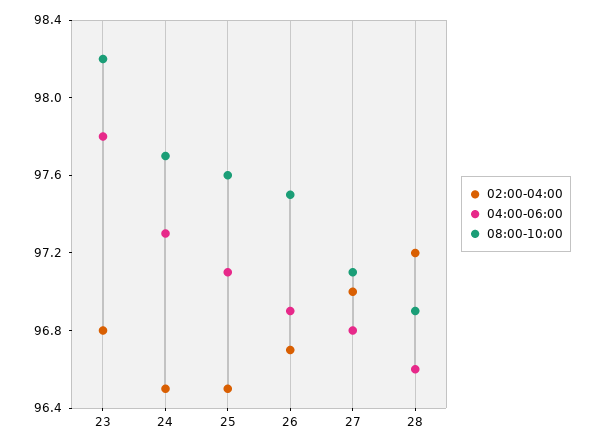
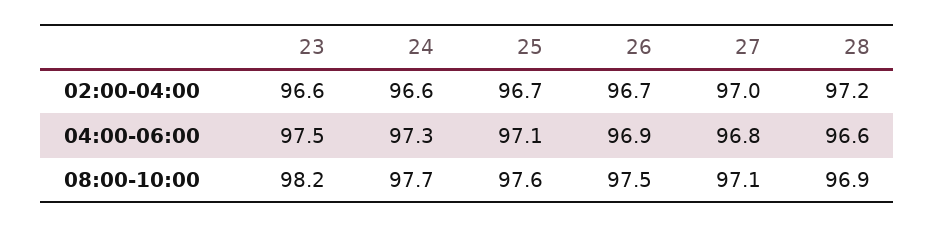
  {
    "02:00-04:00": {
-     "23": 96.8,
+     "23": 96.6,
-     "24": 96.5,
+     "24": 96.6,
-     "25": 96.5,
+     "25": 96.7,
      "26": 96.7,
      "27": 97,
      "28": 97.2
    },
    "04:00-06:00": {
-     "23": 97.8,
+     "23": 97.5,
      "24": 97.3,
      "25": 97.1,
      "26": 96.9,
      "27": 96.8,
      "28": 96.6
    },
    "08:00-10:00": {
      "23": 98.2,
      "24": 97.7,
      "25": 97.6,
      "26": 97.5,
      "27": 97.1,
      "28": 96.9
    }
  }

